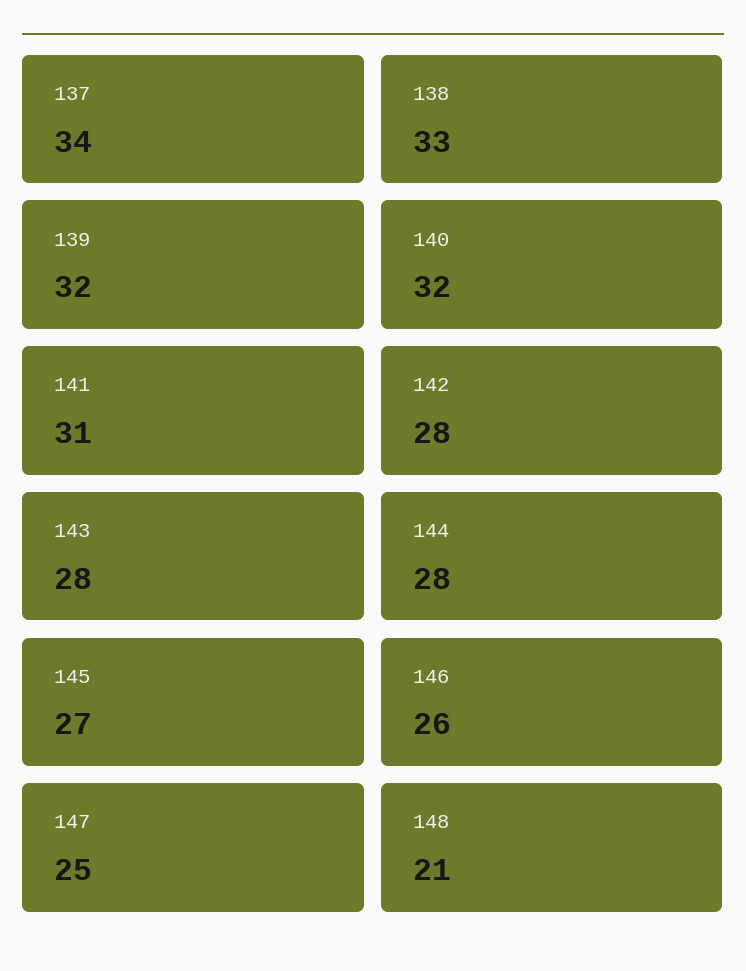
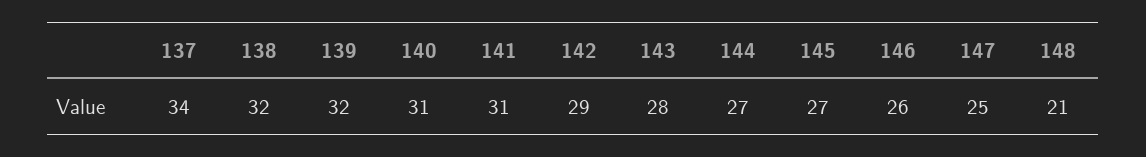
  {
    "137": 34,
-   "138": 33,
+   "138": 32,
    "139": 32,
-   "140": 32,
+   "140": 31,
    "141": 31,
-   "142": 28,
+   "142": 29,
    "143": 28,
-   "144": 28,
+   "144": 27,
    "145": 27,
    "146": 26,
    "147": 25,
    "148": 21
  }

